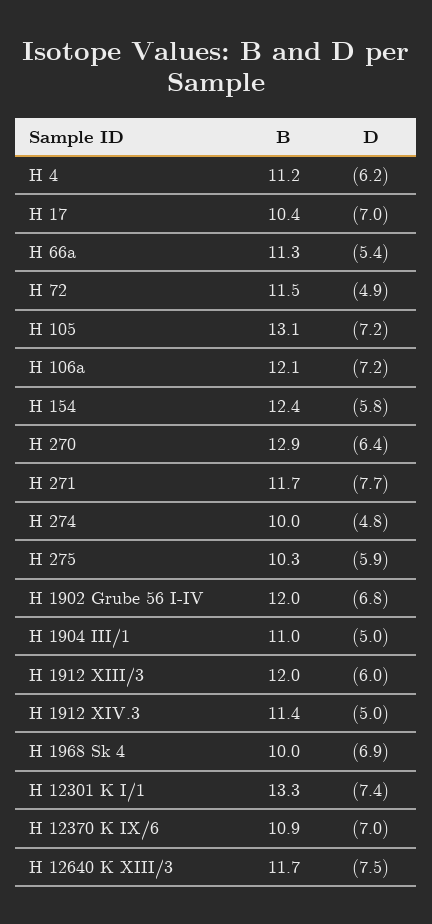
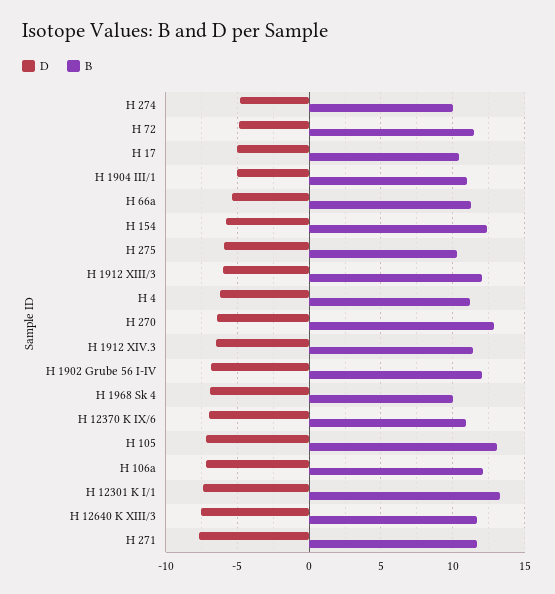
  {
    "B": {
      "H 4": 11.2,
      "H 17": 10.4,
      "H 66a": 11.3,
      "H 72": 11.5,
      "H 105": 13.1,
      "H 106a": 12.1,
      "H 154": 12.4,
      "H 270": 12.9,
      "H 271": 11.7,
      "H 274": 10,
      "H 275": 10.3,
      "H 1902 Grube 56 I-IV": 12,
      "H 1904 III/1": 11,
      "H 1912 XIII/3": 12,
      "H 1912 XIV.3": 11.4,
      "H 1968 Sk 4": 10,
      "H 12301 K I/1": 13.3,
      "H 12370 K IX/6": 10.9,
      "H 12640 K XIII/3": 11.7
    },
    "D": {
      "H 4": -6.2,
-     "H 17": -7,
+     "H 17": -5,
      "H 66a": -5.4,
      "H 72": -4.9,
      "H 105": -7.2,
      "H 106a": -7.2,
      "H 154": -5.8,
      "H 270": -6.4,
      "H 271": -7.7,
      "H 274": -4.8,
      "H 275": -5.9,
      "H 1902 Grube 56 I-IV": -6.8,
      "H 1904 III/1": -5,
      "H 1912 XIII/3": -6,
-     "H 1912 XIV.3": -5,
+     "H 1912 XIV.3": -6.5,
      "H 1968 Sk 4": -6.9,
      "H 12301 K I/1": -7.4,
      "H 12370 K IX/6": -7,
      "H 12640 K XIII/3": -7.5
    }
  }

